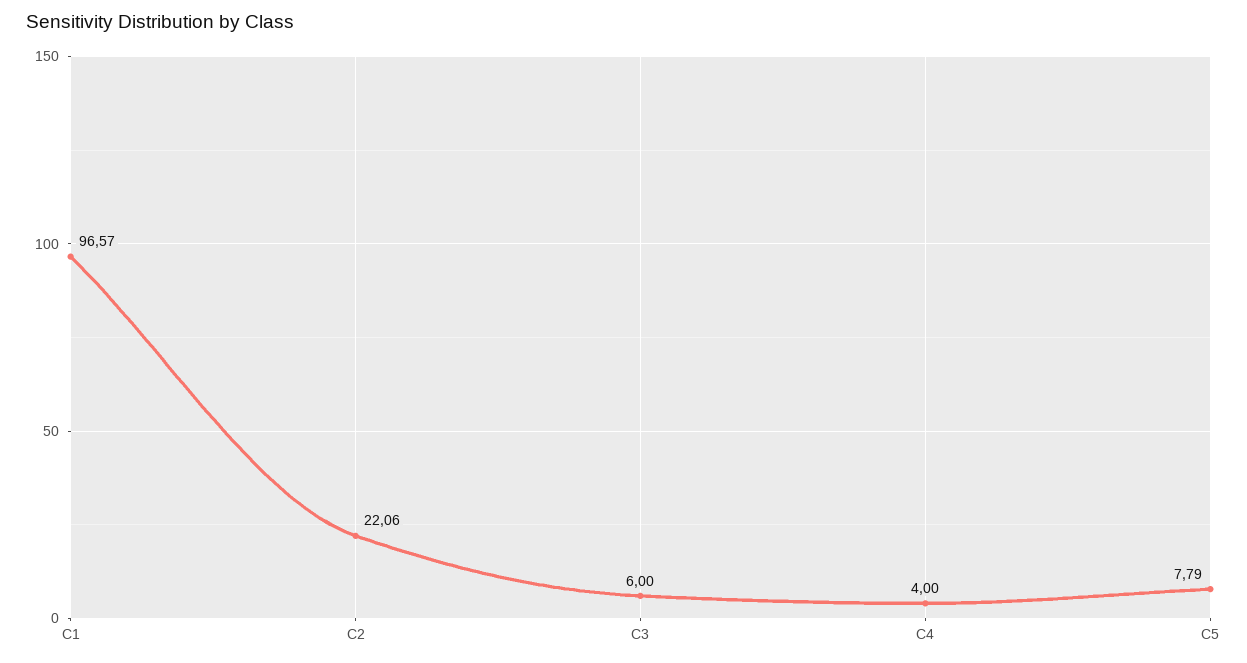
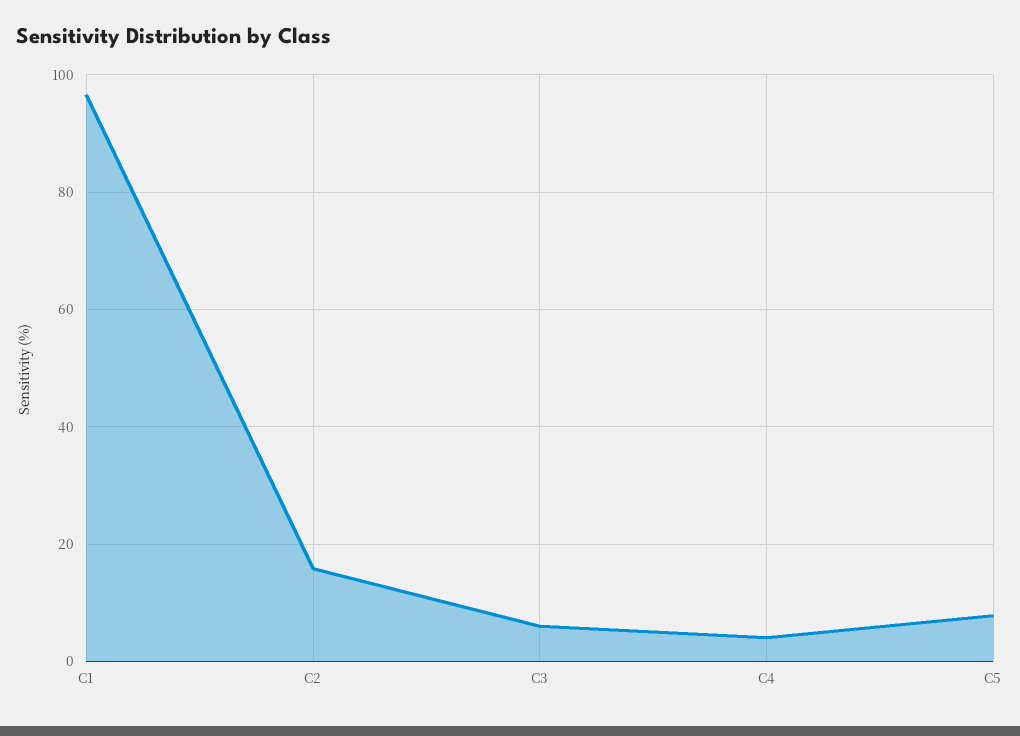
  {
    "C1": 96.57,
-   "C2": 22.06,
+   "C2": 16,
    "C3": 6,
    "C4": 4,
    "C5": 7.79
  }

